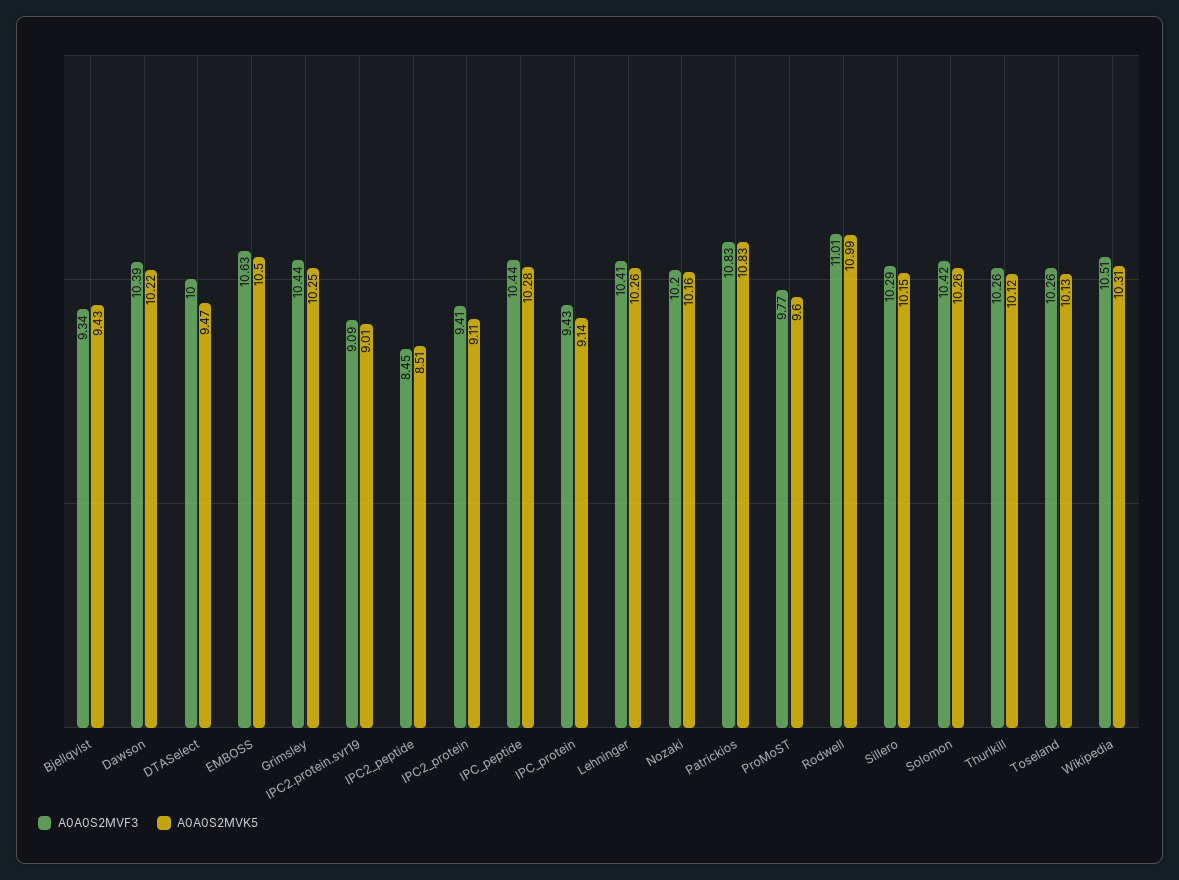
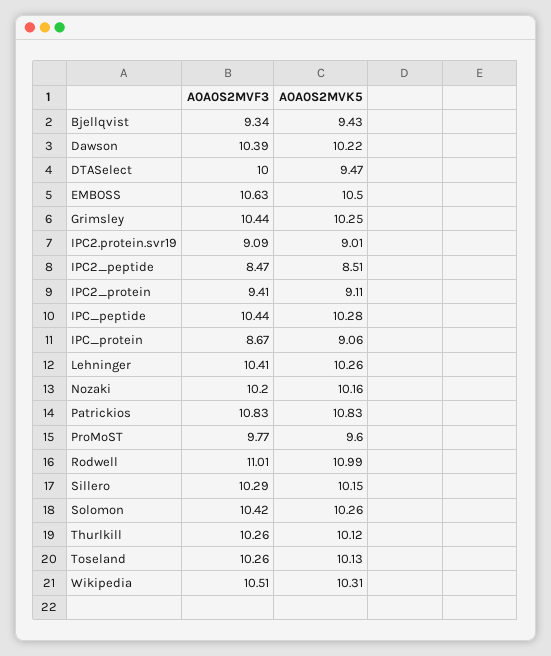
  {
    "A0A0S2MVF3": {
      "Bjellqvist": 9.34,
      "Dawson": 10.39,
      "DTASelect": 10,
      "EMBOSS": 10.63,
      "Grimsley": 10.44,
      "IPC2.protein.svr19": 9.09,
-     "IPC2_peptide": 8.45,
+     "IPC2_peptide": 8.47,
      "IPC2_protein": 9.41,
      "IPC_peptide": 10.44,
-     "IPC_protein": 9.43,
+     "IPC_protein": 8.67,
      "Lehninger": 10.41,
      "Nozaki": 10.2,
      "Patrickios": 10.83,
      "ProMoST": 9.77,
      "Rodwell": 11.01,
      "Sillero": 10.29,
      "Solomon": 10.42,
      "Thurlkill": 10.26,
      "Toseland": 10.26,
      "Wikipedia": 10.51
    },
    "A0A0S2MVK5": {
      "Bjellqvist": 9.43,
      "Dawson": 10.22,
      "DTASelect": 9.47,
      "EMBOSS": 10.5,
      "Grimsley": 10.25,
      "IPC2.protein.svr19": 9.01,
      "IPC2_peptide": 8.51,
      "IPC2_protein": 9.11,
      "IPC_peptide": 10.28,
-     "IPC_protein": 9.14,
+     "IPC_protein": 9.06,
      "Lehninger": 10.26,
      "Nozaki": 10.16,
      "Patrickios": 10.83,
      "ProMoST": 9.6,
      "Rodwell": 10.99,
      "Sillero": 10.15,
      "Solomon": 10.26,
      "Thurlkill": 10.12,
      "Toseland": 10.13,
      "Wikipedia": 10.31
    }
  }

